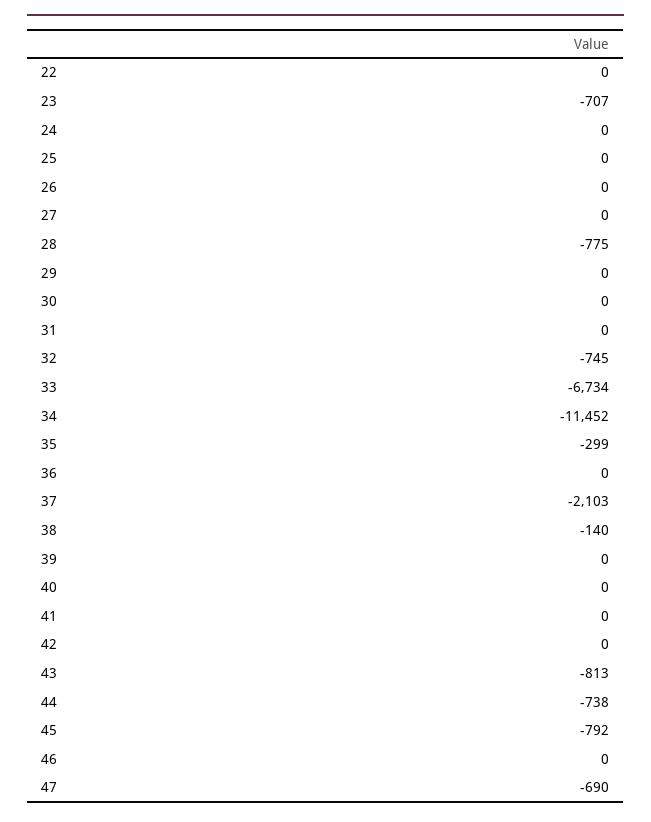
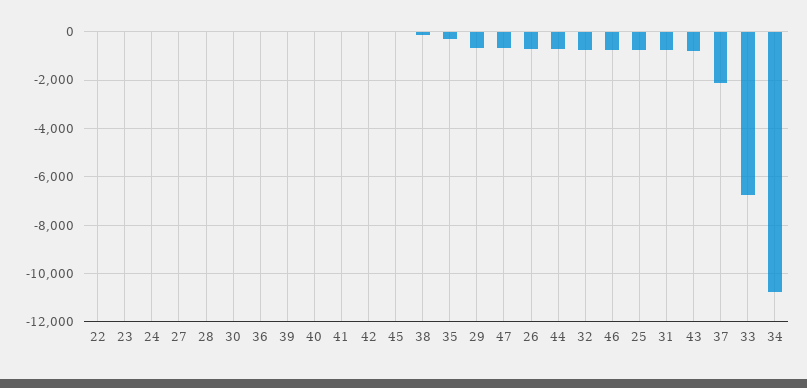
  {
    "22": 0,
-   "23": -707,
+   "23": 0,
    "24": 0,
-   "25": 0,
+   "25": -750,
-   "26": 0,
+   "26": -750,
    "27": 0,
-   "28": -775,
+   "28": 0,
-   "29": 0,
+   "29": -750,
    "30": 0,
-   "31": 0,
+   "31": -750,
    "32": -745,
    "33": -6734,
-   "34": -11452,
+   "34": -10750,
    "35": -299,
    "36": 0,
    "37": -2103,
    "38": -140,
    "39": 0,
    "40": 0,
    "41": 0,
    "42": 0,
    "43": -813,
    "44": -738,
-   "45": -792,
+   "45": 0,
-   "46": 0,
+   "46": -750,
    "47": -690
  }

